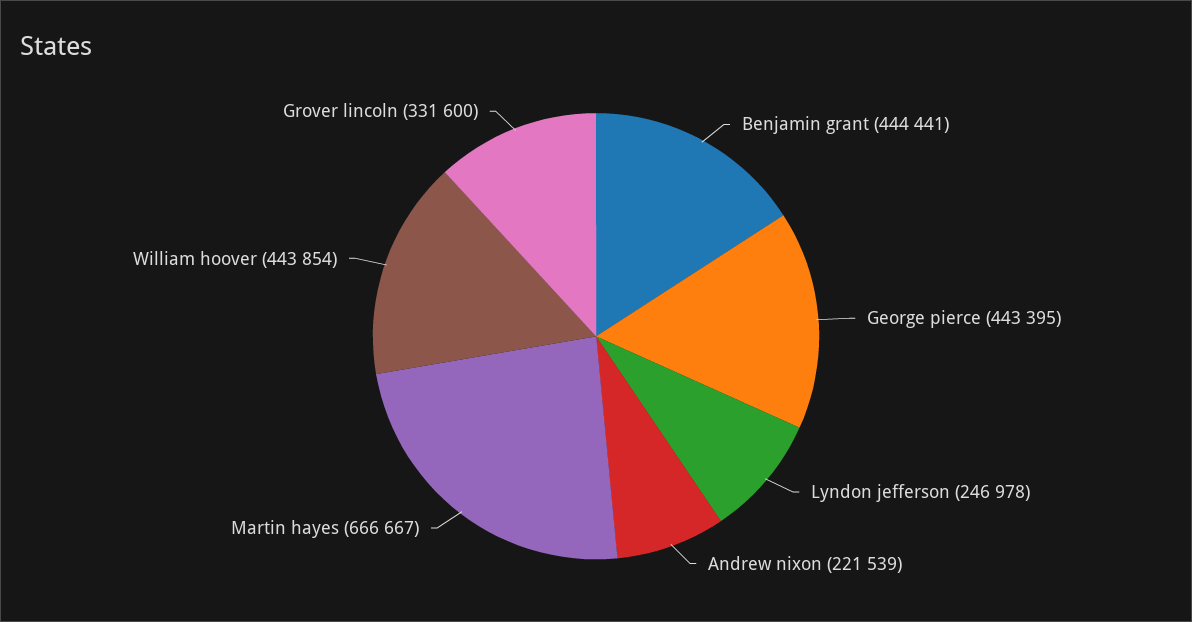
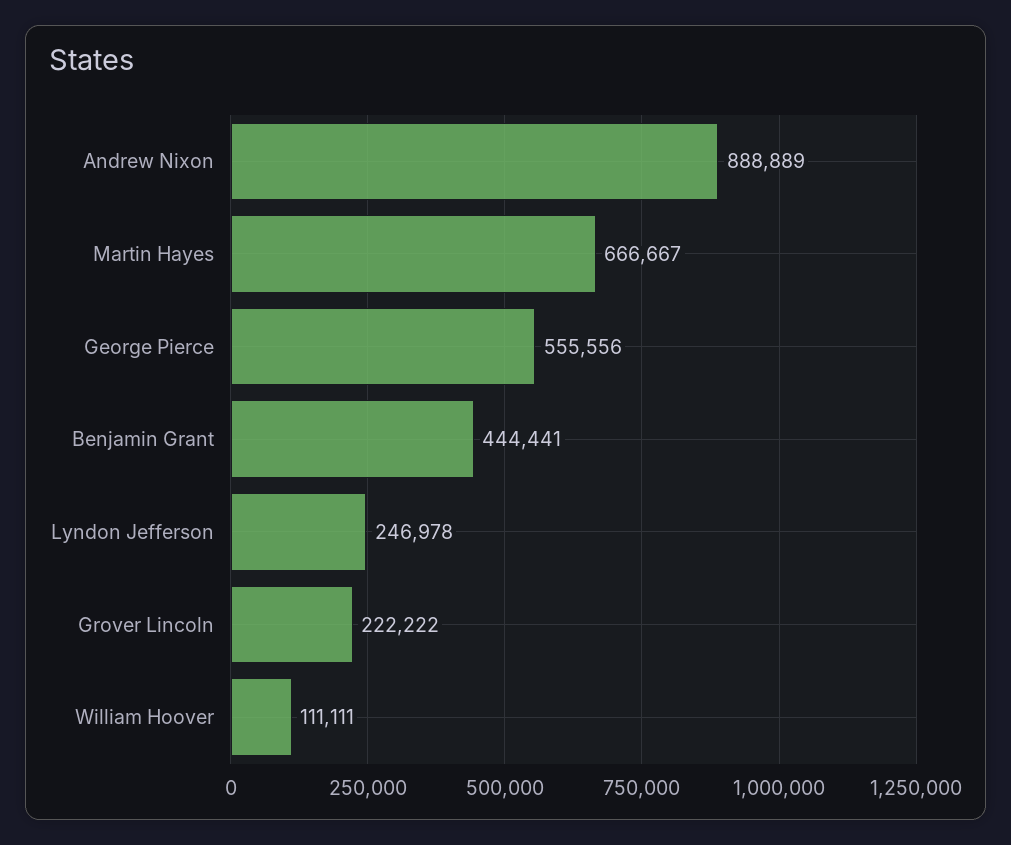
  {
    "Benjamin grant": 444441,
-   "George pierce": 443395,
+   "George pierce": 555556,
    "Lyndon jefferson": 246978,
-   "Andrew nixon": 221539,
+   "Andrew nixon": 888889,
    "Martin hayes": 666667,
-   "William hoover": 443854,
+   "William hoover": 111111,
-   "Grover lincoln": 331600
+   "Grover lincoln": 222222
  }

